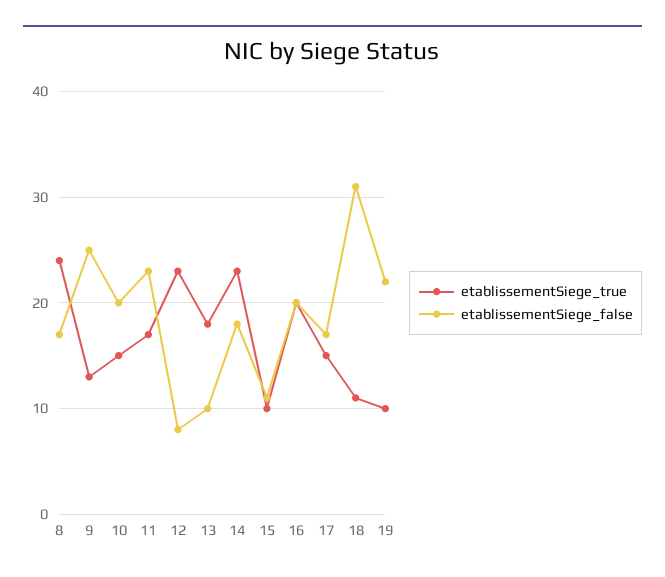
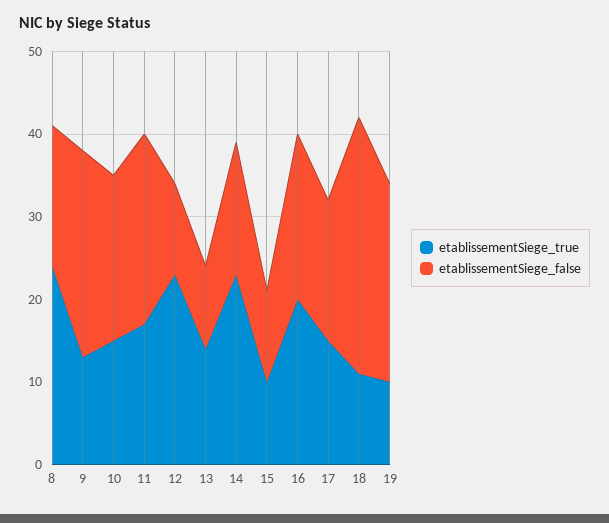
  {
    "etablissementSiege_true": {
      "8": 24,
      "9": 13,
      "10": 15,
      "11": 17,
      "12": 23,
-     "13": 18,
+     "13": 14,
      "14": 23,
      "15": 10,
      "16": 20,
      "17": 15,
      "18": 11,
      "19": 10
    },
    "etablissementSiege_false": {
      "8": 17,
      "9": 25,
      "10": 20,
      "11": 23,
-     "12": 8,
+     "12": 11,
      "13": 10,
-     "14": 18,
+     "14": 16,
      "15": 11,
      "16": 20,
      "17": 17,
      "18": 31,
-     "19": 22
+     "19": 24
    }
  }

